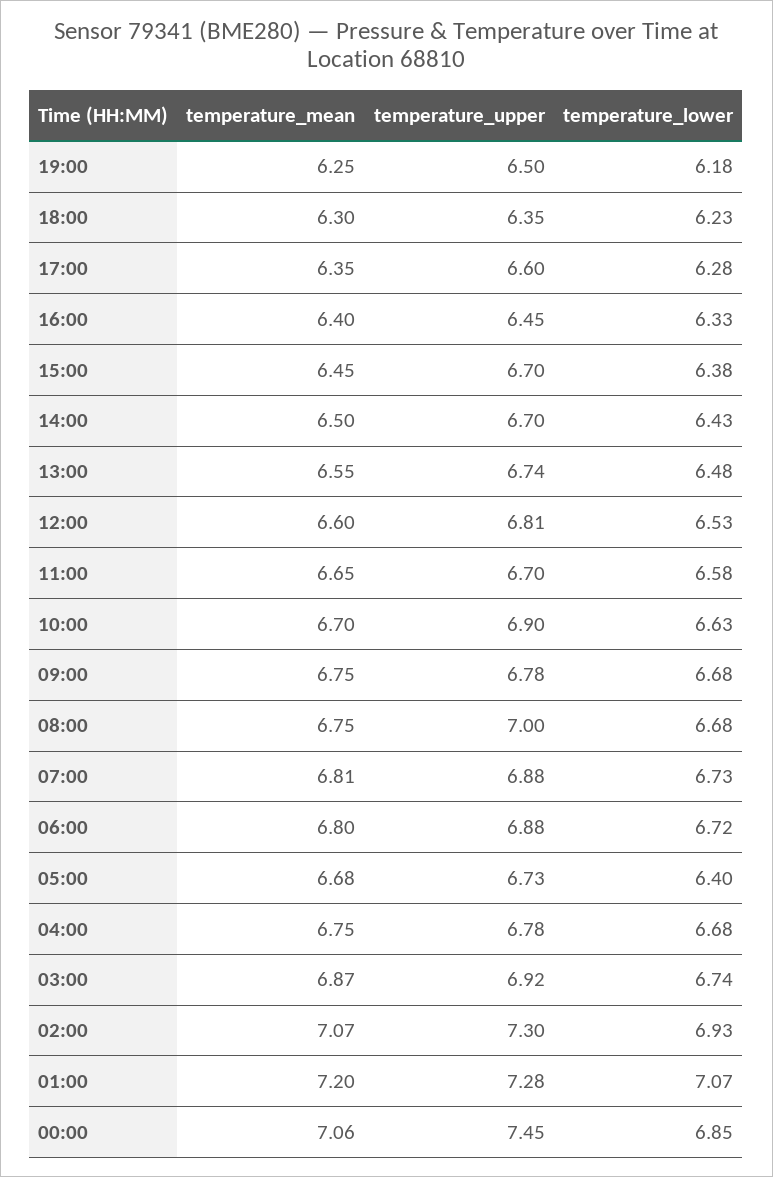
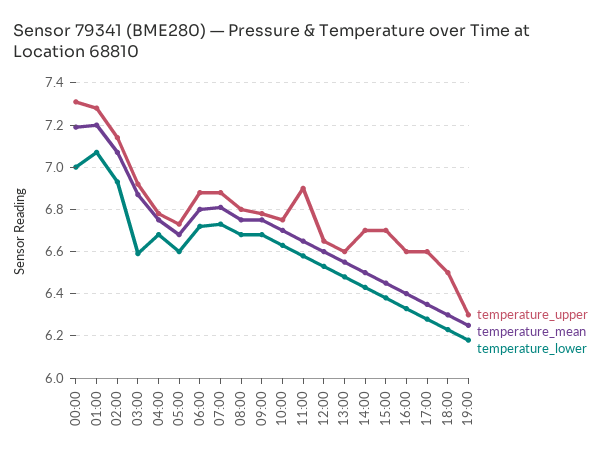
  {
    "temperature_mean": {
      "19:00": 6.25,
      "18:00": 6.3,
      "17:00": 6.35,
      "16:00": 6.4,
      "15:00": 6.45,
      "14:00": 6.5,
      "13:00": 6.55,
      "12:00": 6.6,
      "11:00": 6.65,
      "10:00": 6.7,
      "09:00": 6.75,
      "08:00": 6.75,
      "07:00": 6.81,
      "06:00": 6.8,
      "05:00": 6.68,
      "04:00": 6.75,
      "03:00": 6.87,
      "02:00": 7.07,
      "01:00": 7.2,
-     "00:00": 7.06
+     "00:00": 7.2
    },
    "temperature_upper": {
-     "19:00": 6.5,
+     "19:00": 6.3,
-     "18:00": 6.35,
+     "18:00": 6.5,
      "17:00": 6.6,
-     "16:00": 6.45,
+     "16:00": 6.6,
      "15:00": 6.7,
      "14:00": 6.7,
-     "13:00": 6.74,
+     "13:00": 6.6,
-     "12:00": 6.81,
+     "12:00": 6.65,
-     "11:00": 6.7,
+     "11:00": 6.9,
-     "10:00": 6.9,
+     "10:00": 6.75,
      "09:00": 6.78,
-     "08:00": 7,
+     "08:00": 6.8,
      "07:00": 6.88,
      "06:00": 6.88,
      "05:00": 6.73,
      "04:00": 6.78,
      "03:00": 6.92,
-     "02:00": 7.3,
+     "02:00": 7.15,
      "01:00": 7.28,
-     "00:00": 7.45
+     "00:00": 7.3
    },
    "temperature_lower": {
      "19:00": 6.18,
      "18:00": 6.23,
      "17:00": 6.28,
      "16:00": 6.33,
      "15:00": 6.38,
      "14:00": 6.43,
      "13:00": 6.48,
      "12:00": 6.53,
      "11:00": 6.58,
      "10:00": 6.63,
      "09:00": 6.68,
      "08:00": 6.68,
      "07:00": 6.73,
      "06:00": 6.72,
-     "05:00": 6.4,
+     "05:00": 6.6,
      "04:00": 6.68,
-     "03:00": 6.74,
+     "03:00": 6.6,
      "02:00": 6.93,
      "01:00": 7.07,
-     "00:00": 6.85
+     "00:00": 7
    }
  }

